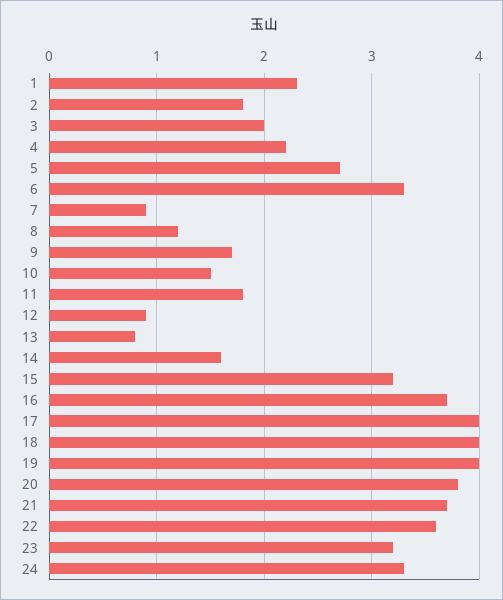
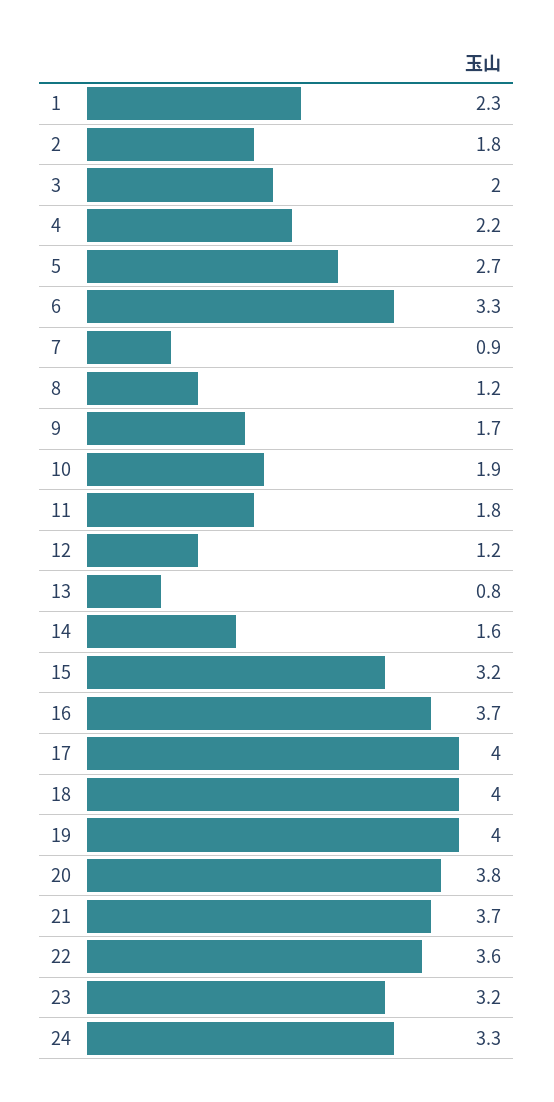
  {
    "1": 2.3,
    "2": 1.8,
    "3": 2,
    "4": 2.2,
    "5": 2.7,
    "6": 3.3,
    "7": 0.9,
    "8": 1.2,
    "9": 1.7,
-   "10": 1.5,
+   "10": 1.9,
    "11": 1.8,
-   "12": 0.9,
+   "12": 1.2,
    "13": 0.8,
    "14": 1.6,
    "15": 3.2,
    "16": 3.7,
    "17": 4,
    "18": 4,
    "19": 4,
    "20": 3.8,
    "21": 3.7,
    "22": 3.6,
    "23": 3.2,
    "24": 3.3
  }

